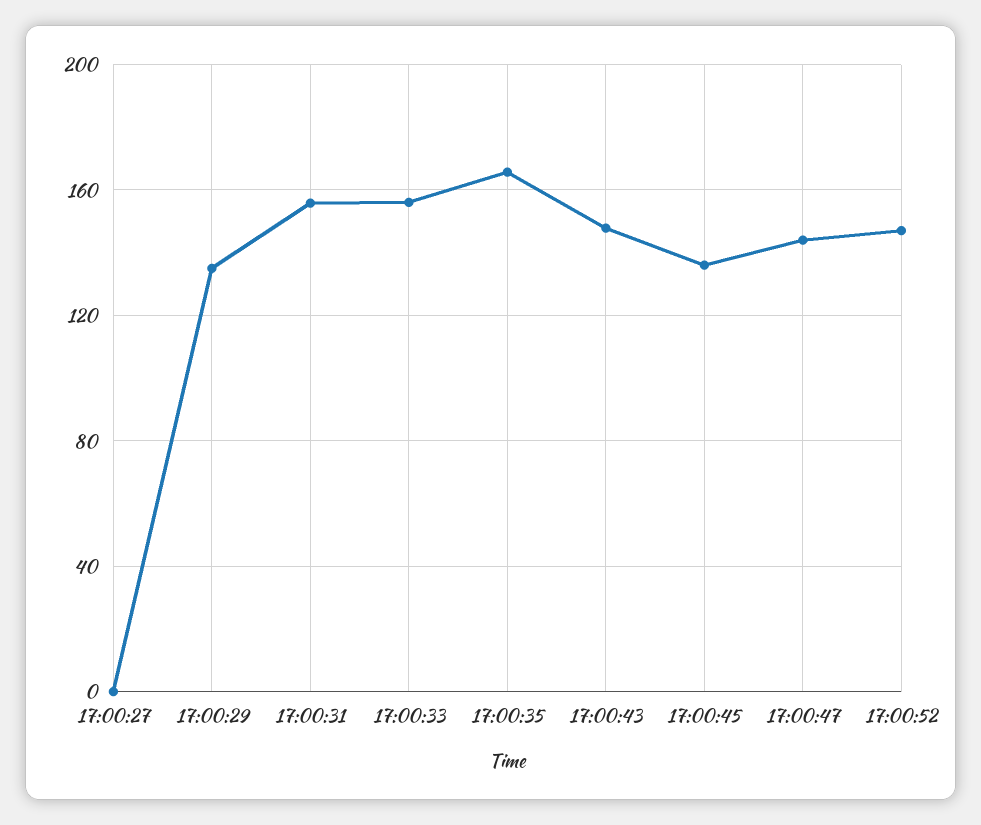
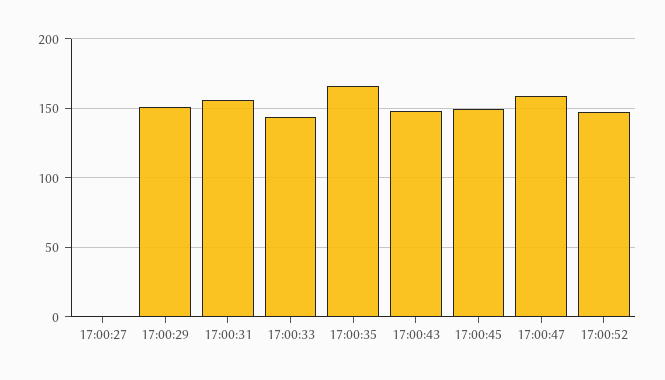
  {
    "17:00:27": 0,
-   "17:00:29": 135,
+   "17:00:29": 150,
    "17:00:31": 155,
-   "17:00:33": 155,
+   "17:00:33": 145,
    "17:00:35": 165,
    "17:00:43": 150,
-   "17:00:45": 135,
+   "17:00:45": 150,
-   "17:00:47": 145,
+   "17:00:47": 160,
    "17:00:52": 145
  }

